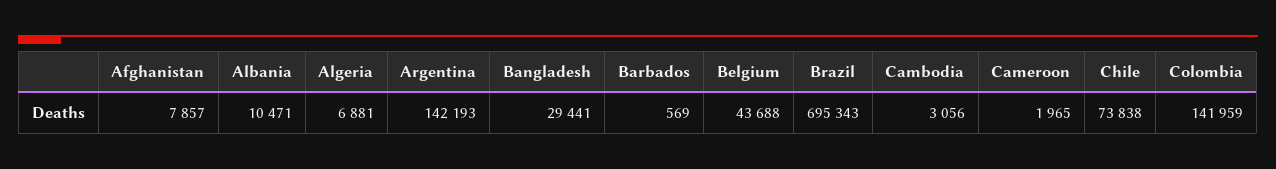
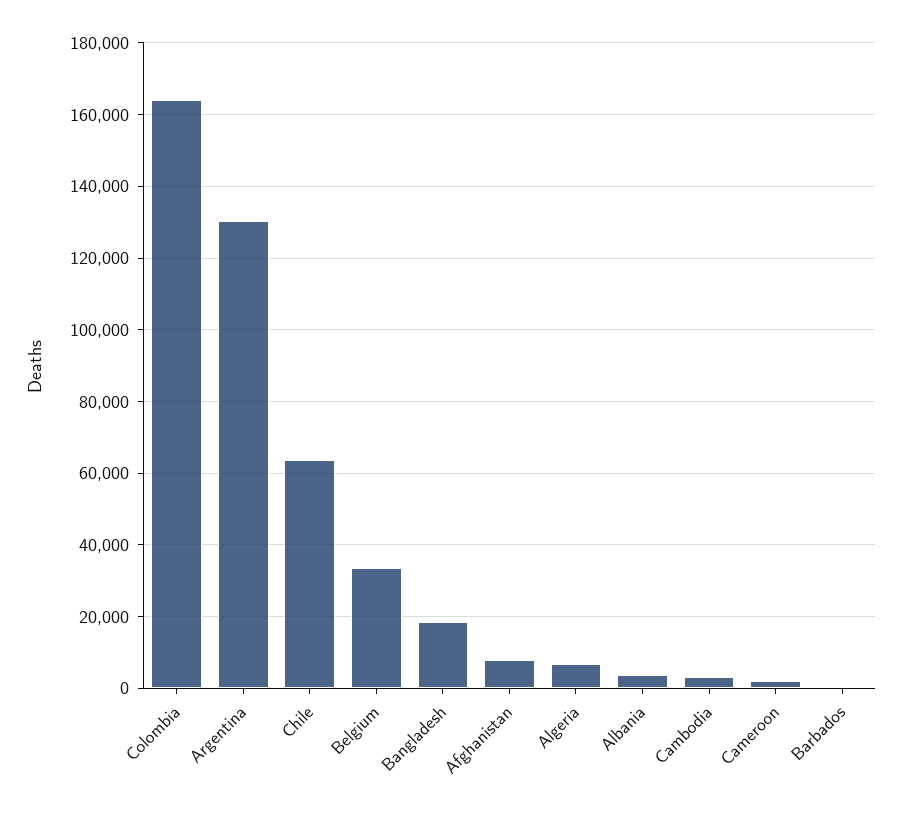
  {
    "Afghanistan": 7857,
-   "Albania": 10471,
+   "Albania": 4000,
    "Algeria": 6881,
-   "Argentina": 142193,
+   "Argentina": 130000,
-   "Bangladesh": 29441,
+   "Bangladesh": 18000,
    "Barbados": 569,
-   "Belgium": 43688,
+   "Belgium": 34000,
-   "Brazil": 695343,
    "Cambodia": 3056,
    "Cameroon": 1965,
-   "Chile": 73838,
+   "Chile": 64000,
-   "Colombia": 141959
+   "Colombia": 164000
  }

